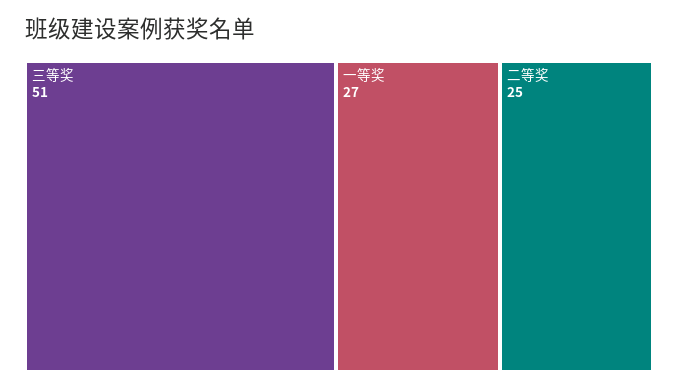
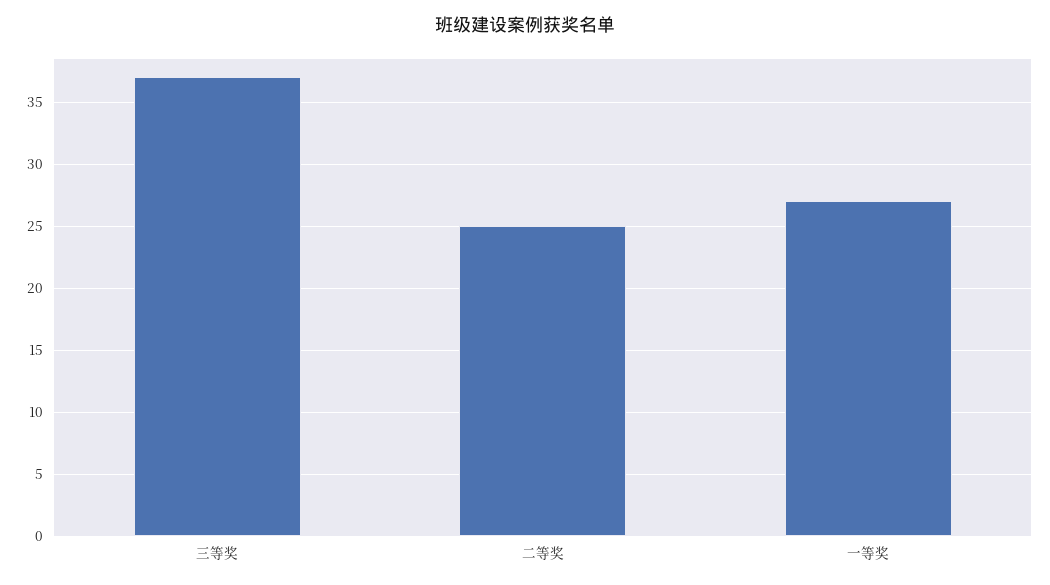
  {
-   "三等奖": 51,
+   "三等奖": 37,
    "一等奖": 27,
    "二等奖": 25
  }

